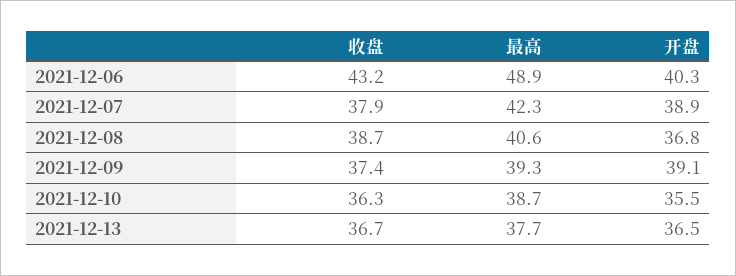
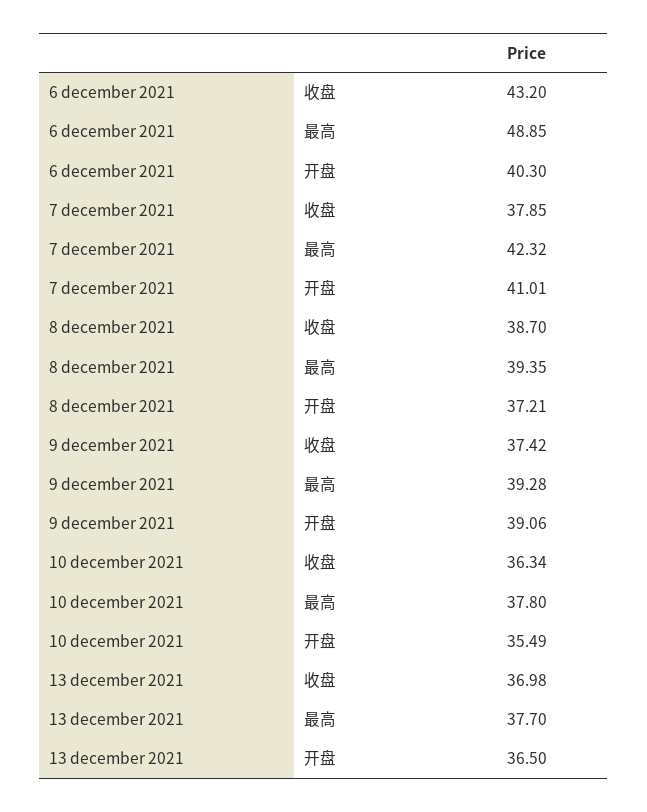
  {
    "收盘": {
      "2021-12-06": 43.2,
      "2021-12-07": 37.85,
      "2021-12-08": 38.7,
      "2021-12-09": 37.42,
      "2021-12-10": 36.34,
-     "2021-12-13": 36.7
+     "2021-12-13": 36.98
    },
    "最高": {
      "2021-12-06": 48.85,
      "2021-12-07": 42.32,
-     "2021-12-08": 40.6,
+     "2021-12-08": 39.35,
      "2021-12-09": 39.28,
-     "2021-12-10": 38.7,
+     "2021-12-10": 37.8,
      "2021-12-13": 37.7
    },
    "开盘": {
      "2021-12-06": 40.3,
-     "2021-12-07": 38.9,
+     "2021-12-07": 41.01,
-     "2021-12-08": 36.8,
+     "2021-12-08": 37.21,
      "2021-12-09": 39.06,
      "2021-12-10": 35.49,
      "2021-12-13": 36.5
    }
  }

